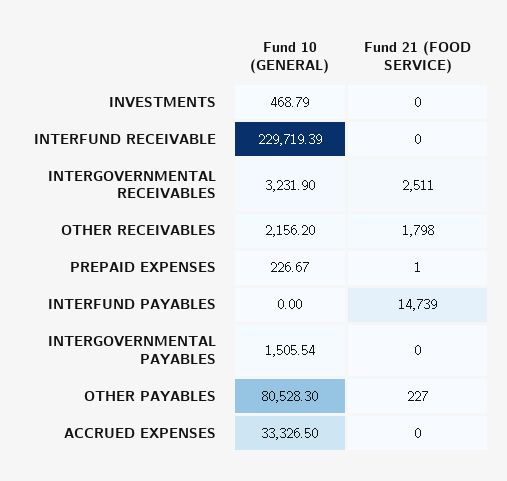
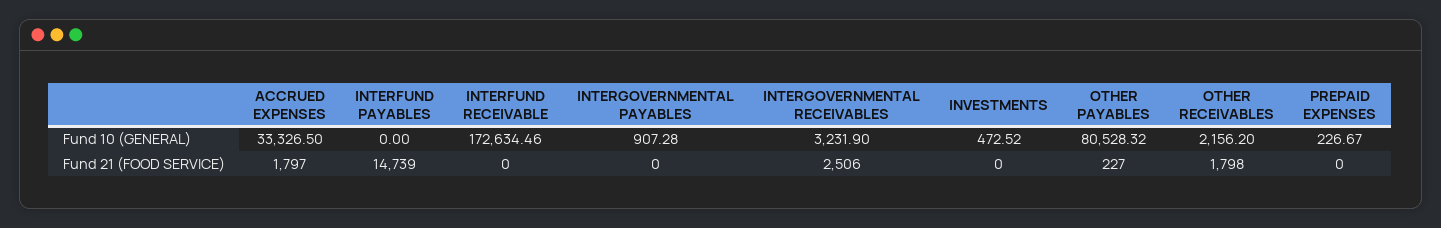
  {
    "Fund 10 (GENERAL)": {
-     "INVESTMENTS": 468.79,
+     "INVESTMENTS": 472.52,
-     "INTERFUND RECEIVABLE": 229719.39,
+     "INTERFUND RECEIVABLE": 172634.46,
      "INTERGOVERNMENTAL RECEIVABLES": 3231.9,
      "OTHER RECEIVABLES": 2156.2,
      "PREPAID EXPENSES": 226.67,
      "INTERFUND PAYABLES": 0,
-     "INTERGOVERNMENTAL PAYABLES": 1505.54,
+     "INTERGOVERNMENTAL PAYABLES": 907.28,
-     "OTHER PAYABLES": 80528.3,
+     "OTHER PAYABLES": 80528.32,
      "ACCRUED EXPENSES": 33326.5
    },
    "Fund 21 (FOOD SERVICE)": {
      "INVESTMENTS": 0,
      "INTERFUND RECEIVABLE": 0,
-     "INTERGOVERNMENTAL RECEIVABLES": 2511,
+     "INTERGOVERNMENTAL RECEIVABLES": 2506,
      "OTHER RECEIVABLES": 1798,
-     "PREPAID EXPENSES": 1,
+     "PREPAID EXPENSES": 0,
      "INTERFUND PAYABLES": 14739,
      "INTERGOVERNMENTAL PAYABLES": 0,
      "OTHER PAYABLES": 227,
-     "ACCRUED EXPENSES": 0
+     "ACCRUED EXPENSES": 1797
    }
  }

